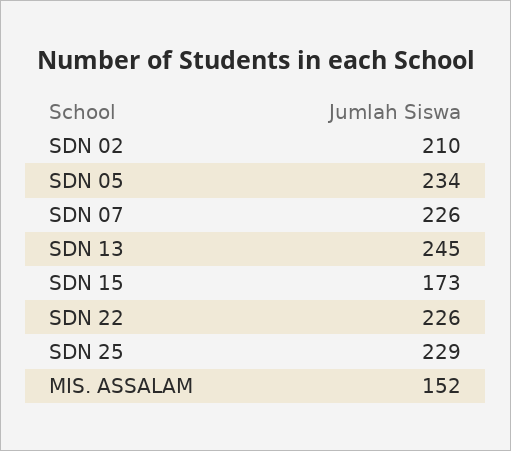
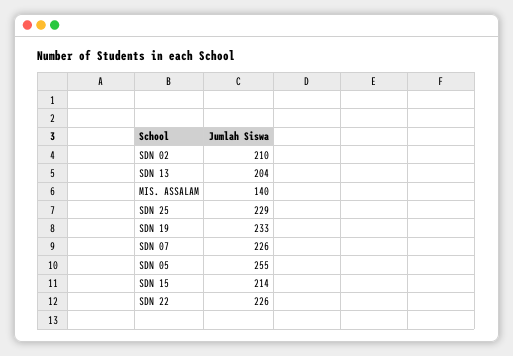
  {
    "SDN 02": 210,
-   "SDN 05": 234,
+   "SDN 05": 255,
    "SDN 07": 226,
-   "SDN 13": 245,
+   "SDN 13": 204,
-   "SDN 15": 173,
+   "SDN 15": 214,
    "SDN 22": 226,
    "SDN 25": 229,
-   "MIS. ASSALAM": 152
+   "MIS. ASSALAM": 140,
+   "SDN 19": 233
  }

